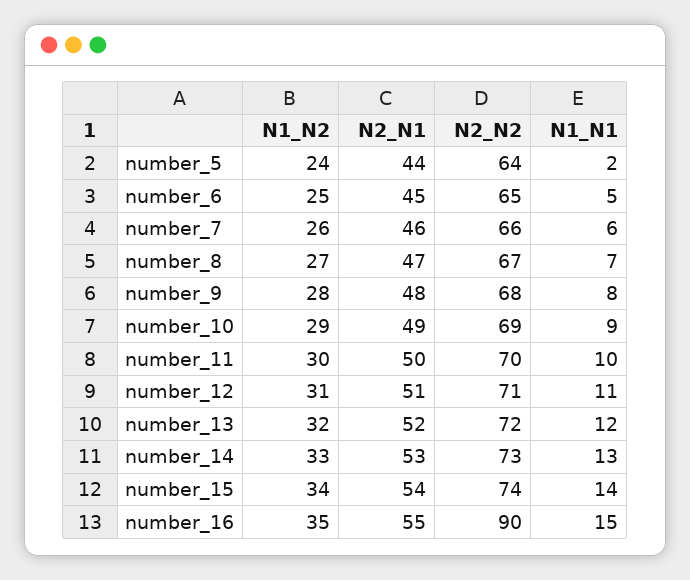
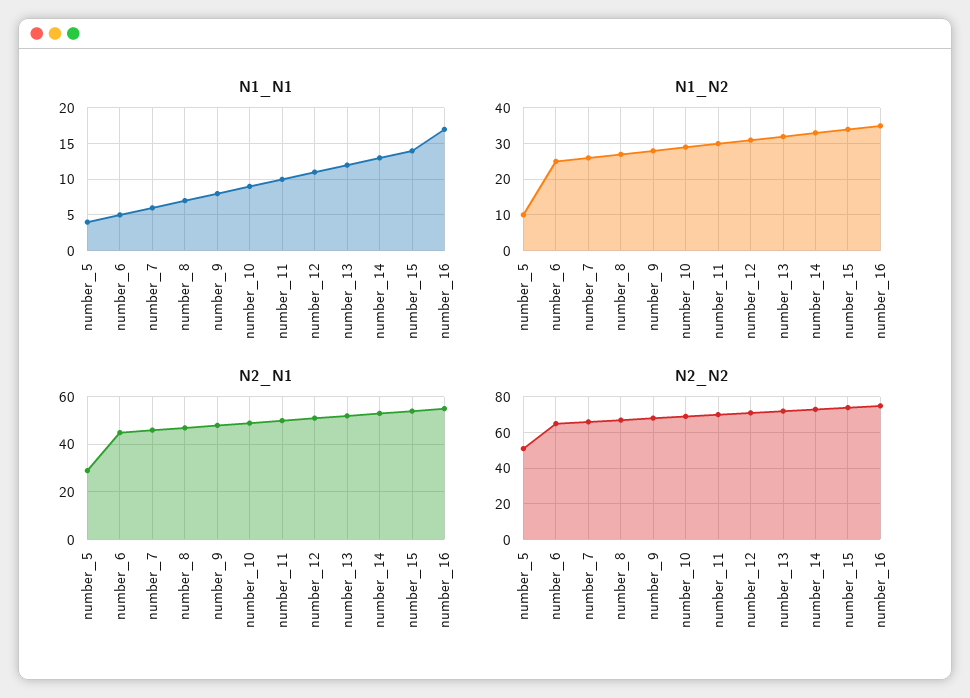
  {
    "N1_N2": {
-     "number_5": 24,
+     "number_5": 10,
      "number_6": 25,
      "number_7": 26,
      "number_8": 27,
      "number_9": 28,
      "number_10": 29,
      "number_11": 30,
      "number_12": 31,
      "number_13": 32,
      "number_14": 33,
      "number_15": 34,
      "number_16": 35
    },
    "N2_N1": {
-     "number_5": 44,
+     "number_5": 30,
      "number_6": 45,
      "number_7": 46,
      "number_8": 47,
      "number_9": 48,
      "number_10": 49,
      "number_11": 50,
      "number_12": 51,
      "number_13": 52,
      "number_14": 53,
      "number_15": 54,
      "number_16": 55
    },
    "N2_N2": {
-     "number_5": 64,
+     "number_5": 50,
      "number_6": 65,
      "number_7": 66,
      "number_8": 67,
      "number_9": 68,
      "number_10": 69,
      "number_11": 70,
      "number_12": 71,
      "number_13": 72,
      "number_14": 73,
      "number_15": 74,
-     "number_16": 90
+     "number_16": 75
    },
    "N1_N1": {
-     "number_5": 2,
+     "number_5": 4,
      "number_6": 5,
      "number_7": 6,
      "number_8": 7,
      "number_9": 8,
      "number_10": 9,
      "number_11": 10,
      "number_12": 11,
      "number_13": 12,
      "number_14": 13,
      "number_15": 14,
-     "number_16": 15
+     "number_16": 17
    }
  }

